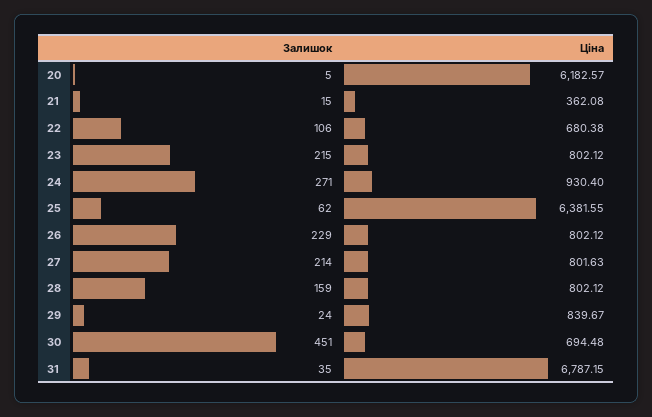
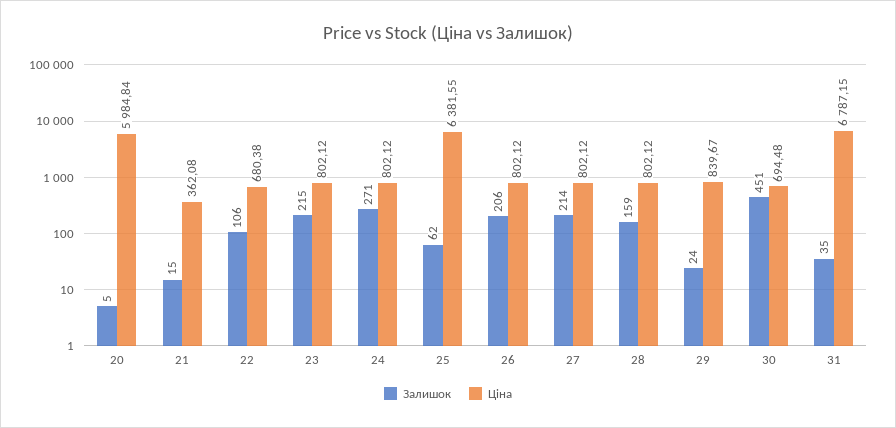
  {
    "Залишок": {
      "20": 5,
      "21": 15,
      "22": 106,
      "23": 215,
      "24": 271,
      "25": 62,
-     "26": 229,
+     "26": 206,
      "27": 214,
      "28": 159,
      "29": 24,
      "30": 451,
      "31": 35
    },
    "Ціна": {
-     "20": 6182.57,
+     "20": 5984.84,
      "21": 362.08,
      "22": 680.38,
      "23": 802.12,
-     "24": 930.4,
+     "24": 802.12,
      "25": 6381.55,
      "26": 802.12,
-     "27": 801.63,
+     "27": 802.12,
      "28": 802.12,
      "29": 839.67,
      "30": 694.48,
      "31": 6787.15
    }
  }

